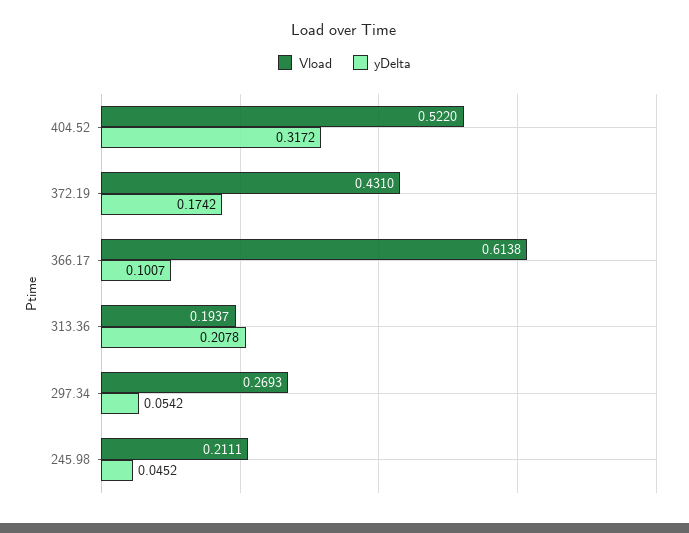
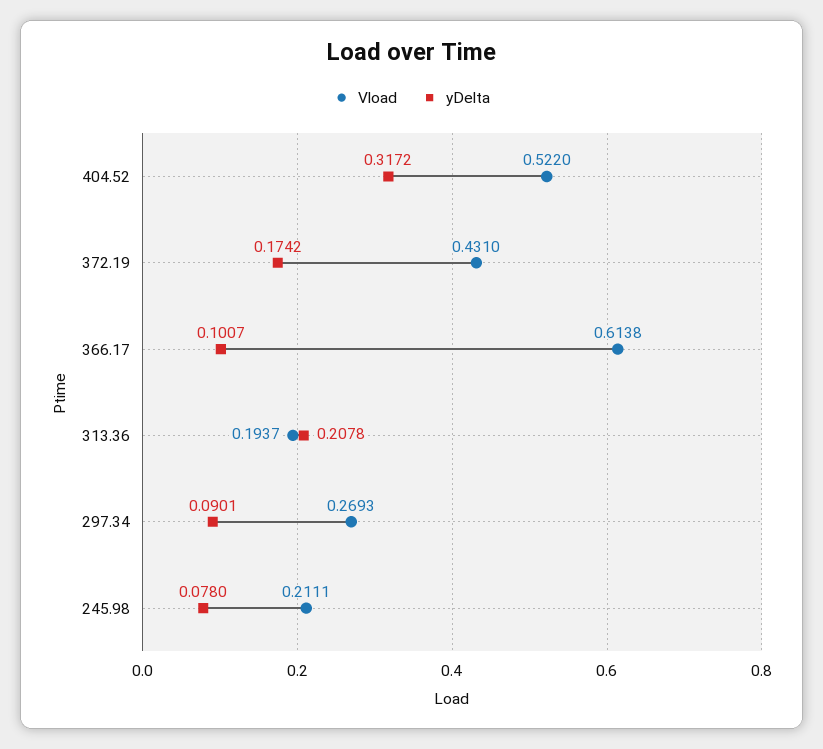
  {
    "Vload": {
      "404.52": 0.522,
      "372.19": 0.431,
      "366.17": 0.6138,
      "313.36": 0.1937,
      "297.34": 0.2693,
      "245.98": 0.2111
    },
    "yDelta": {
      "404.52": 0.3172,
      "372.19": 0.1742,
      "366.17": 0.1007,
      "313.36": 0.2078,
-     "297.34": 0.0542,
+     "297.34": 0.0901,
-     "245.98": 0.0452
+     "245.98": 0.078
    }
  }

